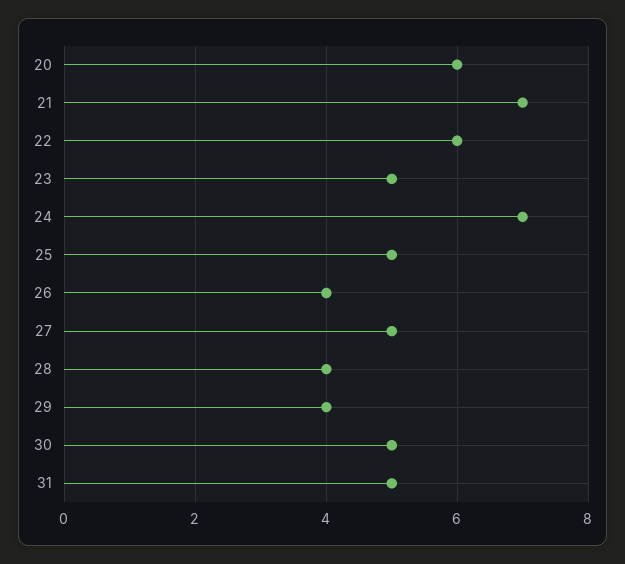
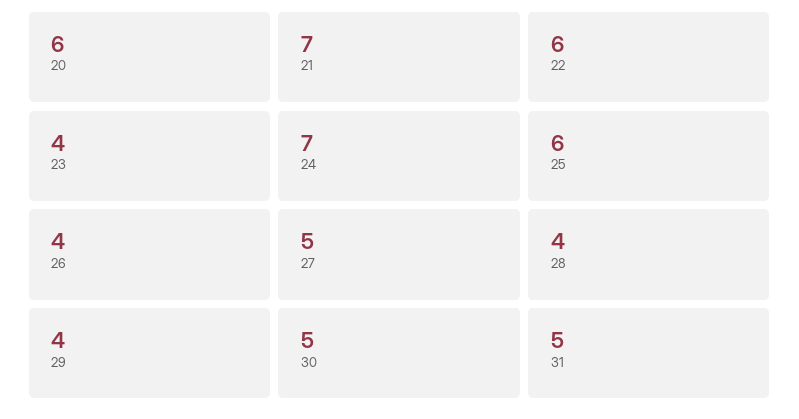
  {
    "20": 6,
    "21": 7,
    "22": 6,
-   "23": 5,
+   "23": 4,
    "24": 7,
-   "25": 5,
+   "25": 6,
    "26": 4,
    "27": 5,
    "28": 4,
    "29": 4,
    "30": 5,
    "31": 5
  }

